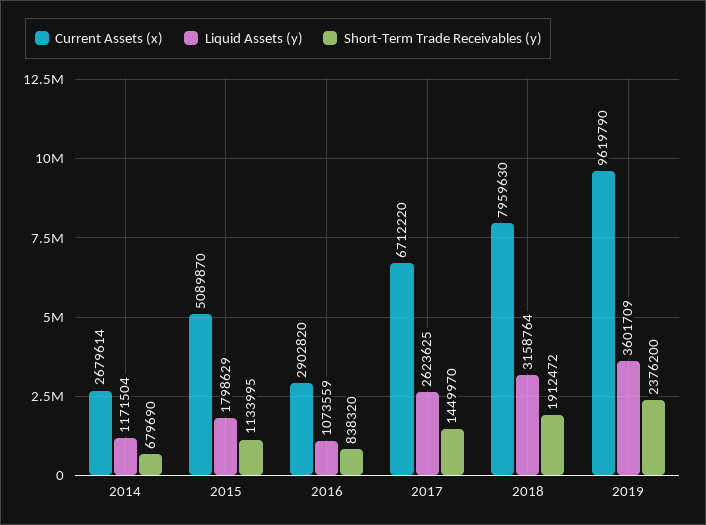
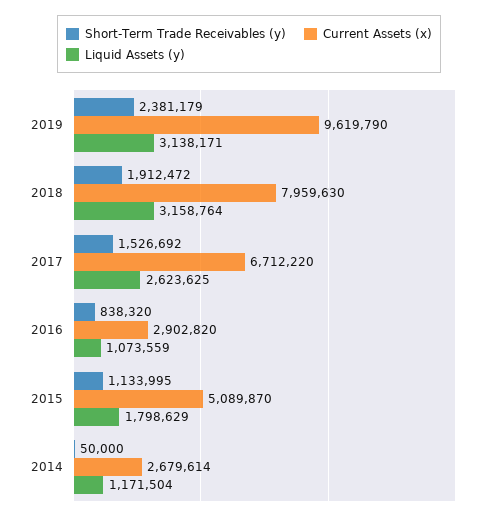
  {
    "Current Assets (x)": {
      "2014": 2679614,
      "2015": 5089870,
      "2016": 2902820,
      "2017": 6712220,
      "2018": 7959630,
      "2019": 9619790
    },
    "Liquid Assets (y)": {
      "2014": 1171504,
      "2015": 1798629,
      "2016": 1073559,
      "2017": 2623625,
      "2018": 3158764,
-     "2019": 3601709
+     "2019": 3138171
    },
    "Short-Term Trade Receivables (y)": {
-     "2014": 679690,
+     "2014": 50000,
      "2015": 1133995,
      "2016": 838320,
-     "2017": 1449970,
+     "2017": 1526692,
      "2018": 1912472,
-     "2019": 2376200
+     "2019": 2381179
    }
  }

